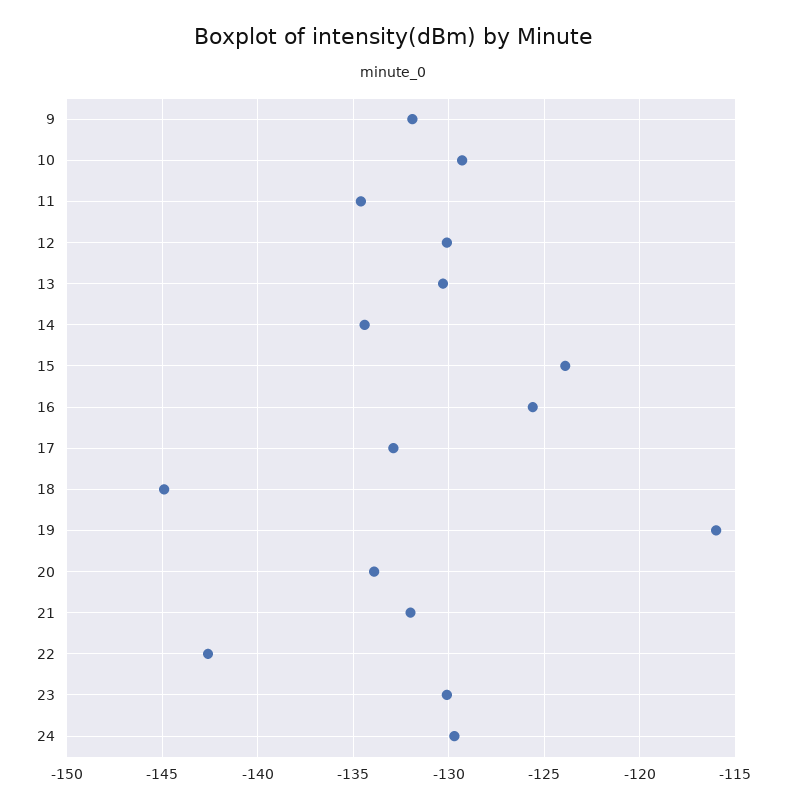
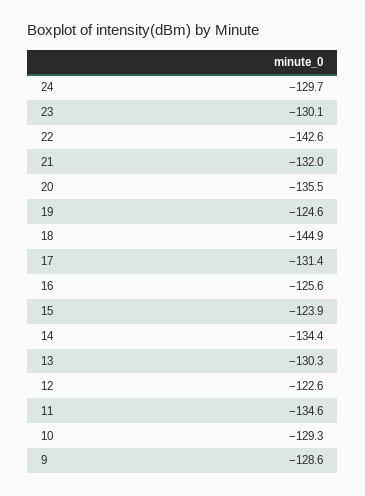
  {
-   "9": -132,
+   "9": -128.6,
    "10": -129.3,
    "11": -134.6,
-   "12": -130,
+   "12": -122.6,
    "13": -130.3,
    "14": -134.4,
    "15": -123.9,
    "16": -125.6,
-   "17": -133,
+   "17": -131.4,
    "18": -144.9,
-   "19": -116,
+   "19": -124.6,
-   "20": -134,
+   "20": -135.5,
    "21": -132,
    "22": -142.6,
    "23": -130.1,
    "24": -129.7
  }

